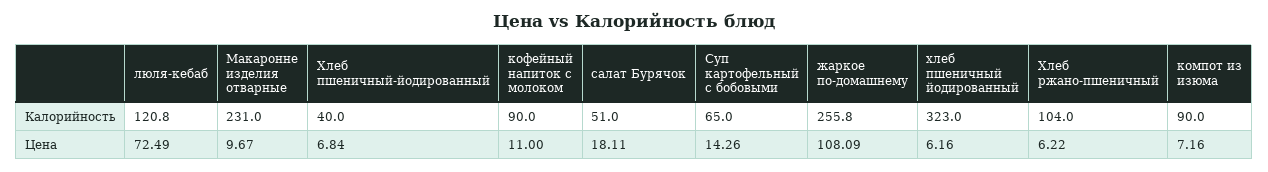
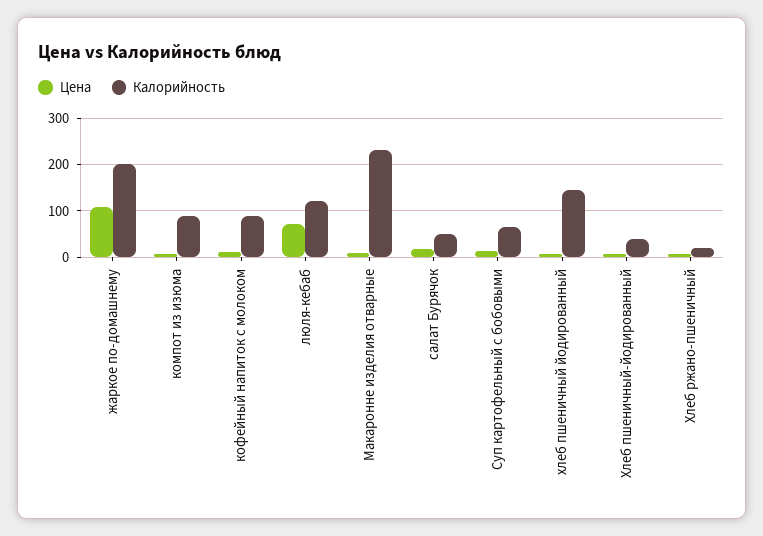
  {
    "Калорийность": {
      "люля-кебаб": 120.8,
      "Макаронне изделия отварные": 231,
      "Хлеб пшеничный-йодированный": 40,
      "кофейный напиток с молоком": 90,
      "салат Бурячок": 51,
      "Суп картофельный с бобовыми": 65,
-     "жаркое по-домашнему": 255.8,
+     "жаркое по-домашнему": 200,
-     "хлеб пшеничный йодированный": 323,
+     "хлеб пшеничный йодированный": 140,
-     "Хлеб ржано-пшеничный": 104,
+     "Хлеб ржано-пшеничный": 20,
      "компот из изюма": 90
    },
    "Цена": {
      "люля-кебаб": 72.49,
      "Макаронне изделия отварные": 9.67,
      "Хлеб пшеничный-йодированный": 6.84,
      "кофейный напиток с молоком": 11,
      "салат Бурячок": 18.11,
      "Суп картофельный с бобовыми": 14.26,
      "жаркое по-домашнему": 108.09,
      "хлеб пшеничный йодированный": 6.16,
      "Хлеб ржано-пшеничный": 6.22,
      "компот из изюма": 7.16
    }
  }

